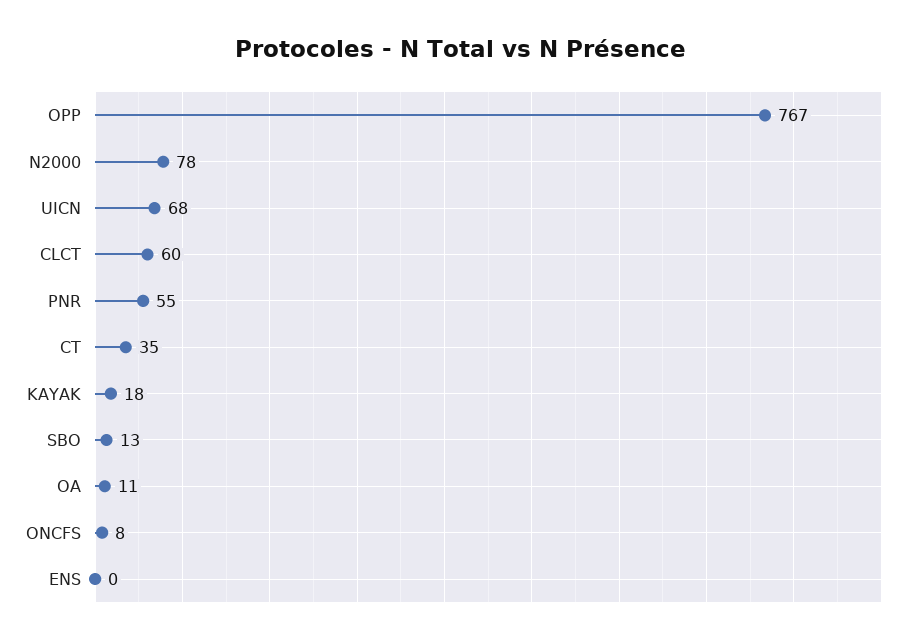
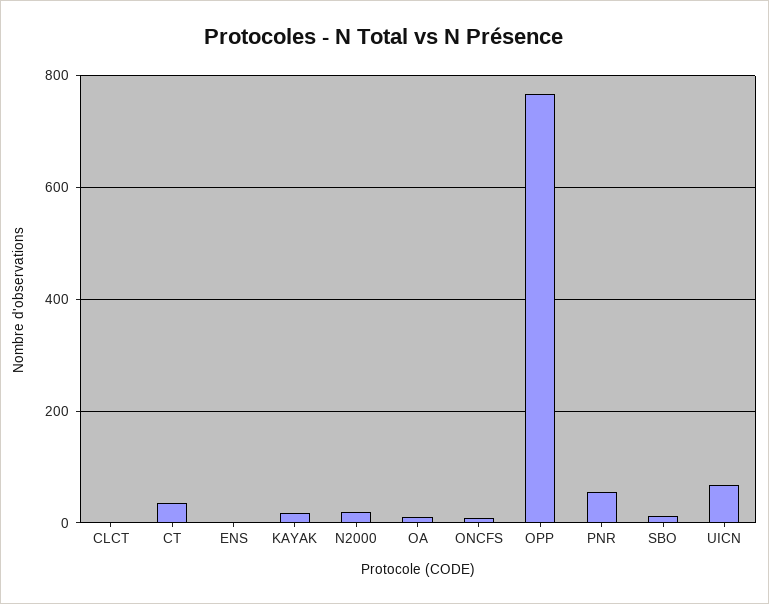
  {
    "OPP": 767,
-   "N2000": 78,
+   "N2000": 20,
    "UICN": 68,
-   "CLCT": 60,
+   "CLCT": 0,
    "PNR": 55,
    "CT": 35,
    "KAYAK": 18,
    "SBO": 13,
    "OA": 11,
    "ONCFS": 8,
    "ENS": 0
  }

